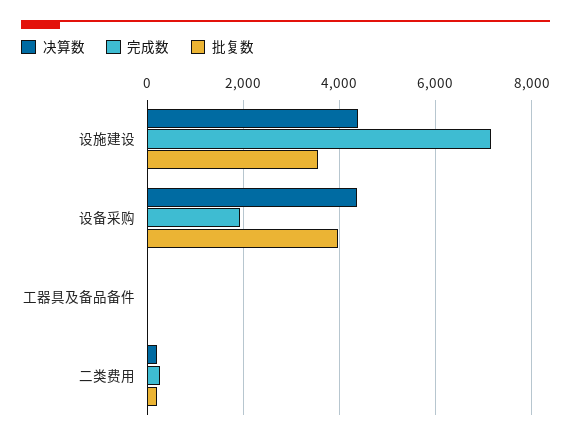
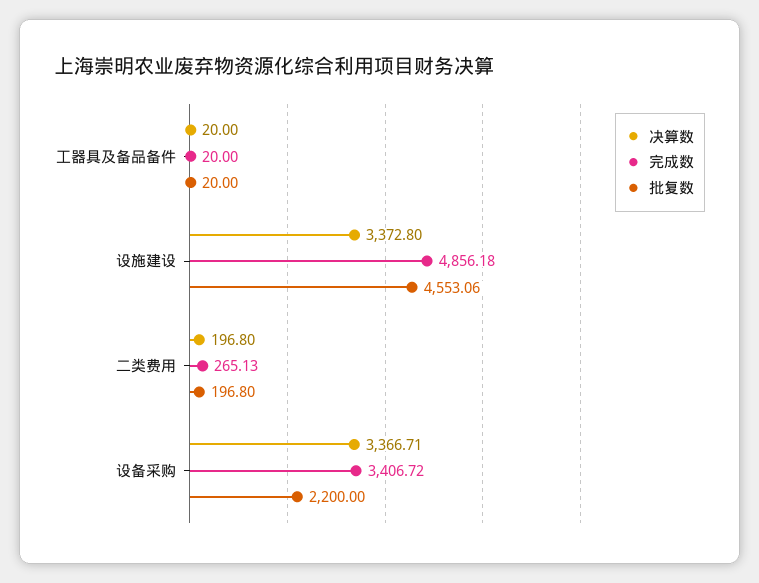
  {
    "决算数": {
-     "设施建设": 4400,
+     "设施建设": 3372.8,
-     "设备采购": 4400,
+     "设备采购": 3366.71,
      "工器具及备品备件": 20,
      "二类费用": 196.8
    },
    "完成数": {
-     "设施建设": 7200,
+     "设施建设": 4856.18,
-     "设备采购": 2000,
+     "设备采购": 3406.72,
      "工器具及备品备件": 20,
      "二类费用": 265.13
    },
    "批复数": {
-     "设施建设": 3600,
+     "设施建设": 4553.06,
-     "设备采购": 4000,
+     "设备采购": 2200,
      "工器具及备品备件": 20,
      "二类费用": 196.8
    }
  }

